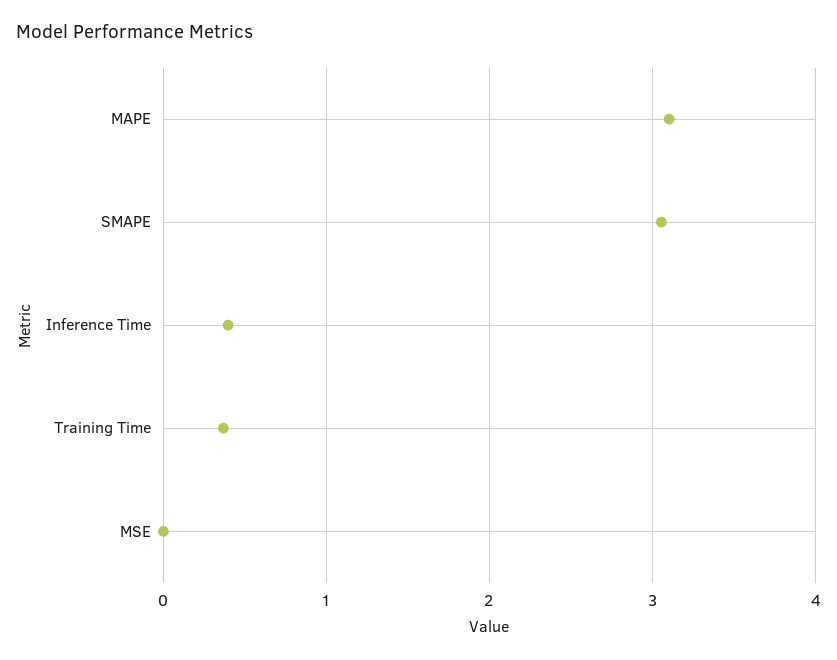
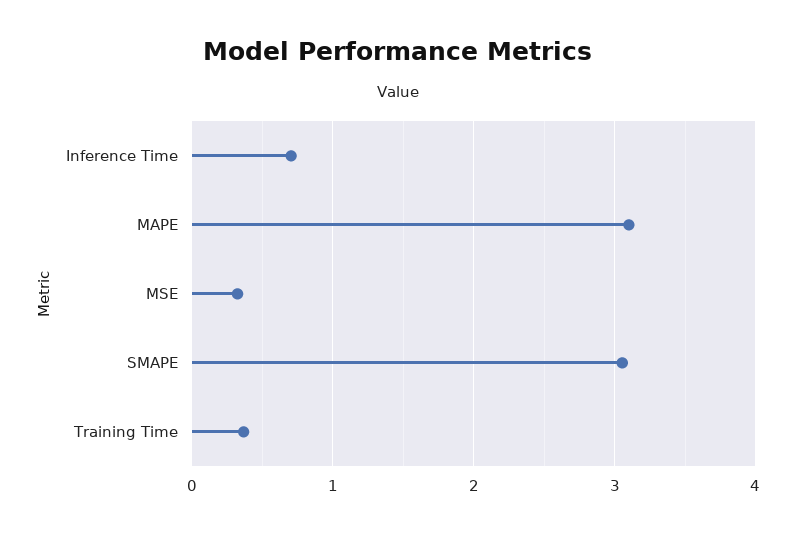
  {
    "MAPE": 3.1,
    "SMAPE": 3.1,
-   "Inference Time": 0.4,
+   "Inference Time": 0.7,
    "Training Time": 0.4,
-   "MSE": 0
+   "MSE": 0.3
  }

